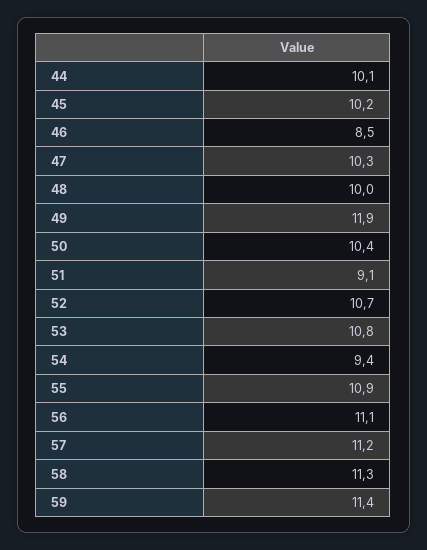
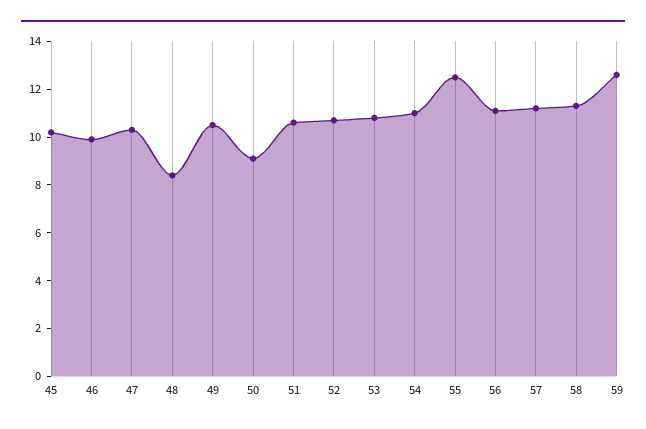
  {
-   "44": 10.1,
    "45": 10.2,
-   "46": 8.5,
+   "46": 10,
    "47": 10.3,
-   "48": 10,
+   "48": 8.5,
-   "49": 11.9,
+   "49": 10.5,
-   "50": 10.4,
+   "50": 9,
-   "51": 9.1,
+   "51": 10.5,
    "52": 10.7,
    "53": 10.8,
-   "54": 9.4,
+   "54": 11,
-   "55": 10.9,
+   "55": 12.5,
    "56": 11.1,
    "57": 11.2,
    "58": 11.3,
-   "59": 11.4
+   "59": 12.5
  }

